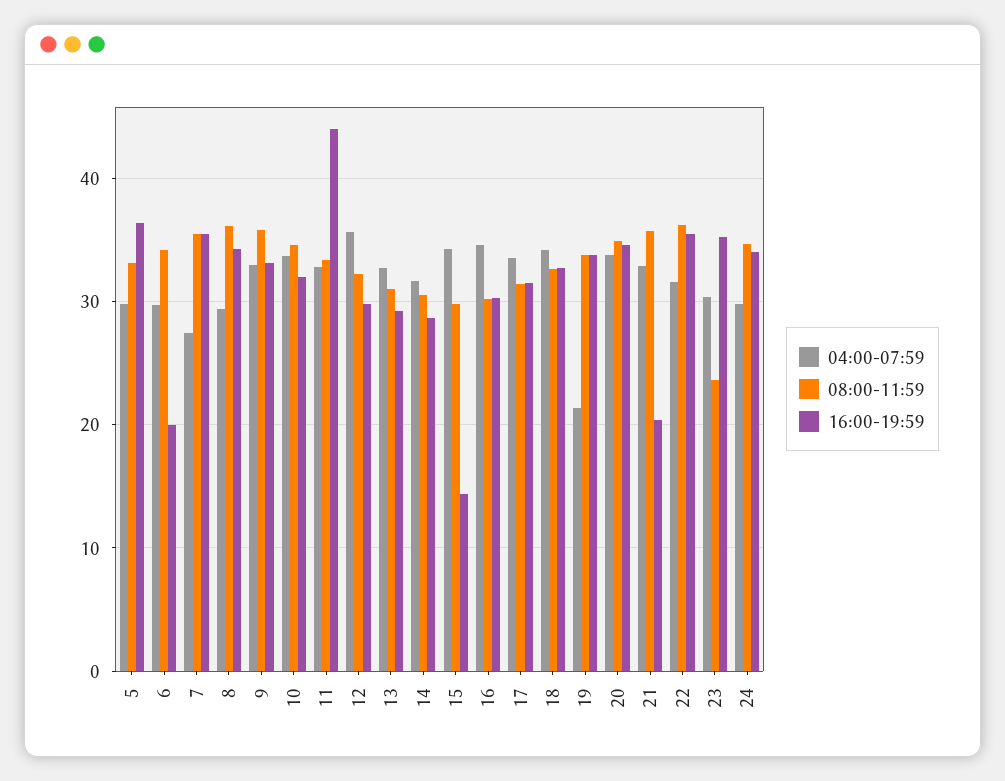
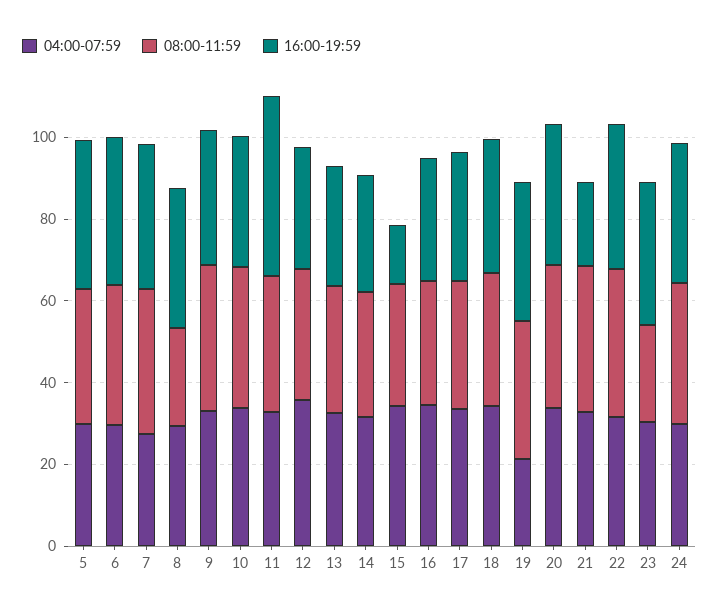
  {
    "04:00-07:59": {
      "5": 30,
      "6": 30,
      "7": 27,
      "8": 29,
      "9": 33,
      "10": 34,
      "11": 33,
      "12": 36,
      "13": 33,
      "14": 32,
      "15": 34,
      "16": 35,
      "17": 34,
      "18": 34,
      "19": 21,
      "20": 34,
      "21": 33,
      "22": 32,
      "23": 30,
      "24": 30
    },
    "08:00-11:59": {
      "5": 33,
      "6": 34,
      "7": 36,
-     "8": 36,
+     "8": 25,
      "9": 36,
      "10": 35,
      "11": 33,
      "12": 32,
      "13": 31,
      "14": 31,
      "15": 30,
      "16": 30,
      "17": 31,
      "18": 33,
      "19": 34,
      "20": 35,
      "21": 36,
      "22": 36,
      "23": 24,
      "24": 35
    },
    "16:00-19:59": {
      "5": 36,
-     "6": 20,
+     "6": 35,
      "7": 36,
      "8": 34,
      "9": 33,
      "10": 32,
      "11": 44,
      "12": 30,
      "13": 29,
      "14": 29,
      "15": 14,
      "16": 30,
      "17": 32,
      "18": 33,
      "19": 34,
      "20": 35,
      "21": 20,
      "22": 36,
      "23": 35,
      "24": 34
    }
  }

